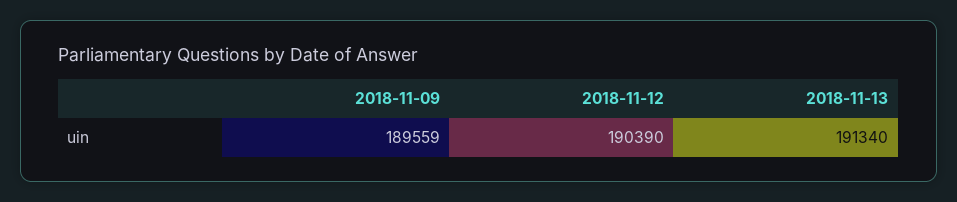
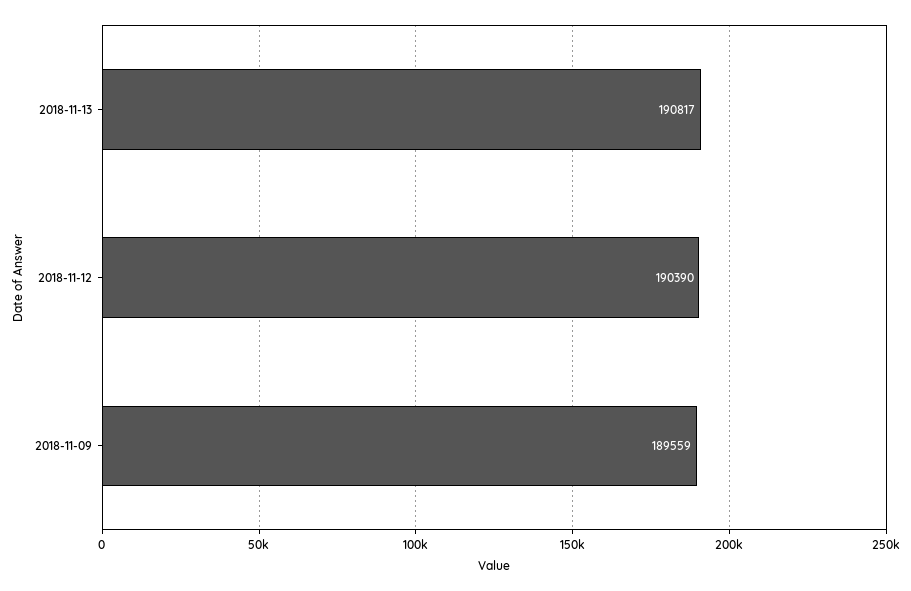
  {
    "2018-11-09": 189559,
    "2018-11-12": 190390,
-   "2018-11-13": 191340
+   "2018-11-13": 190817
  }

